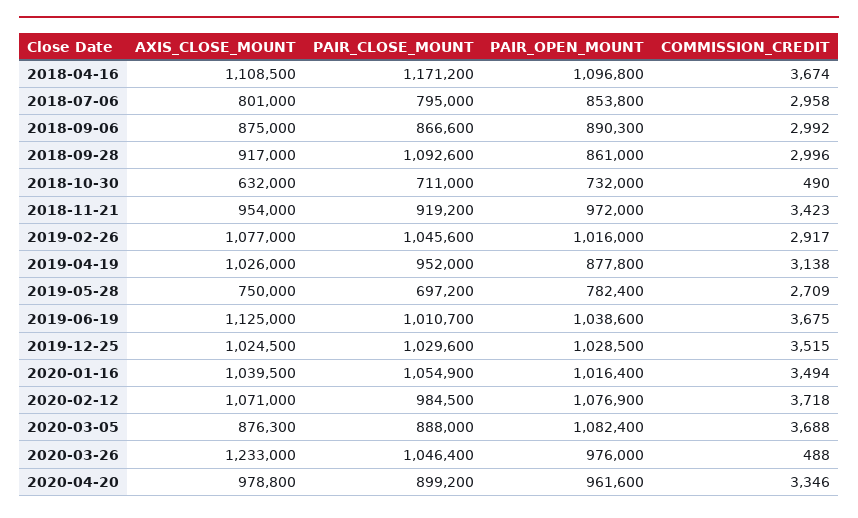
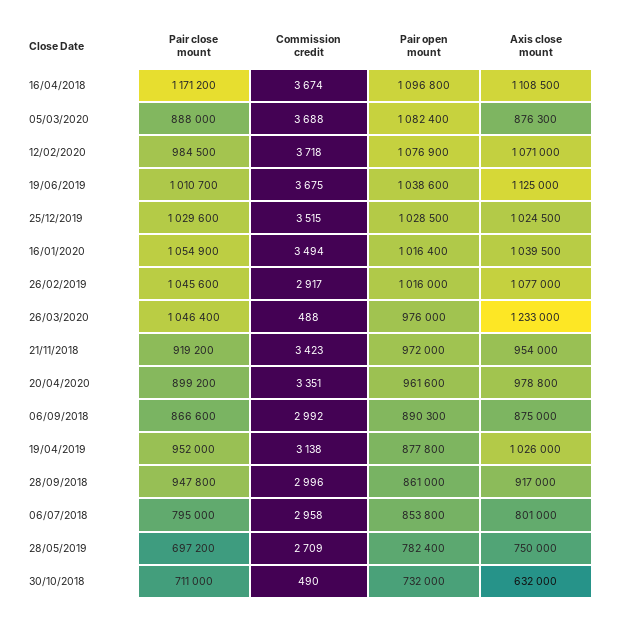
  {
    "AXIS_CLOSE_MOUNT": {
      "2018-04-16": 1108500,
      "2018-07-06": 801000,
      "2018-09-06": 875000,
      "2018-09-28": 917000,
      "2018-10-30": 632000,
      "2018-11-21": 954000,
      "2019-02-26": 1077000,
      "2019-04-19": 1026000,
      "2019-05-28": 750000,
      "2019-06-19": 1125000,
      "2019-12-25": 1024500,
      "2020-01-16": 1039500,
      "2020-02-12": 1071000,
      "2020-03-05": 876300,
      "2020-03-26": 1233000,
      "2020-04-20": 978800
    },
    "PAIR_CLOSE_MOUNT": {
      "2018-04-16": 1171200,
      "2018-07-06": 795000,
      "2018-09-06": 866600,
-     "2018-09-28": 1092600,
+     "2018-09-28": 947800,
      "2018-10-30": 711000,
      "2018-11-21": 919200,
      "2019-02-26": 1045600,
      "2019-04-19": 952000,
      "2019-05-28": 697200,
      "2019-06-19": 1010700,
      "2019-12-25": 1029600,
      "2020-01-16": 1054900,
      "2020-02-12": 984500,
      "2020-03-05": 888000,
      "2020-03-26": 1046400,
      "2020-04-20": 899200
    },
    "PAIR_OPEN_MOUNT": {
      "2018-04-16": 1096800,
      "2018-07-06": 853800,
      "2018-09-06": 890300,
      "2018-09-28": 861000,
      "2018-10-30": 732000,
      "2018-11-21": 972000,
      "2019-02-26": 1016000,
      "2019-04-19": 877800,
      "2019-05-28": 782400,
      "2019-06-19": 1038600,
      "2019-12-25": 1028500,
      "2020-01-16": 1016400,
      "2020-02-12": 1076900,
      "2020-03-05": 1082400,
      "2020-03-26": 976000,
      "2020-04-20": 961600
    },
    "COMMISSION_CREDIT": {
      "2018-04-16": 3674,
      "2018-07-06": 2958,
      "2018-09-06": 2992,
      "2018-09-28": 2996,
      "2018-10-30": 490,
      "2018-11-21": 3423,
      "2019-02-26": 2917,
      "2019-04-19": 3138,
      "2019-05-28": 2709,
      "2019-06-19": 3675,
      "2019-12-25": 3515,
      "2020-01-16": 3494,
      "2020-02-12": 3718,
      "2020-03-05": 3688,
      "2020-03-26": 488,
-     "2020-04-20": 3346
+     "2020-04-20": 3351
    }
  }

